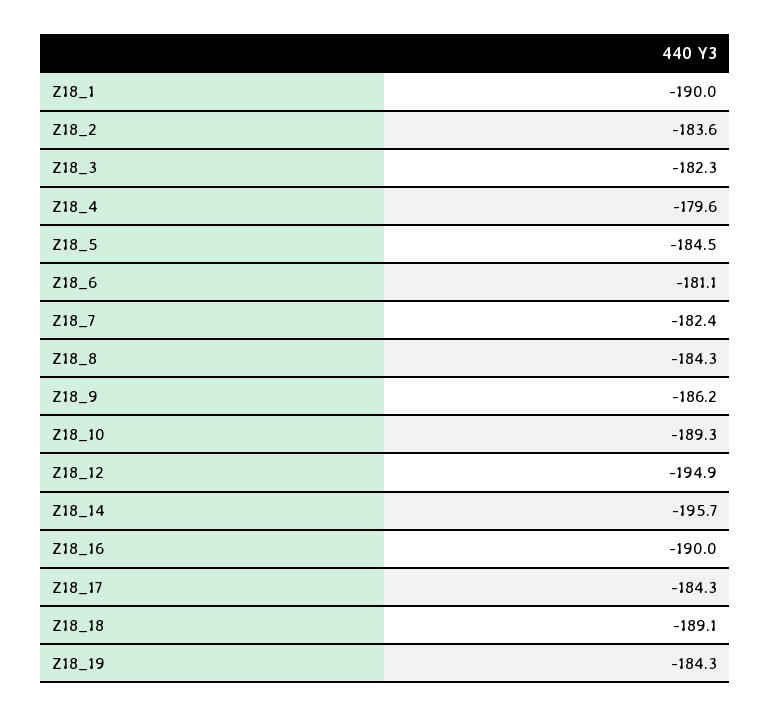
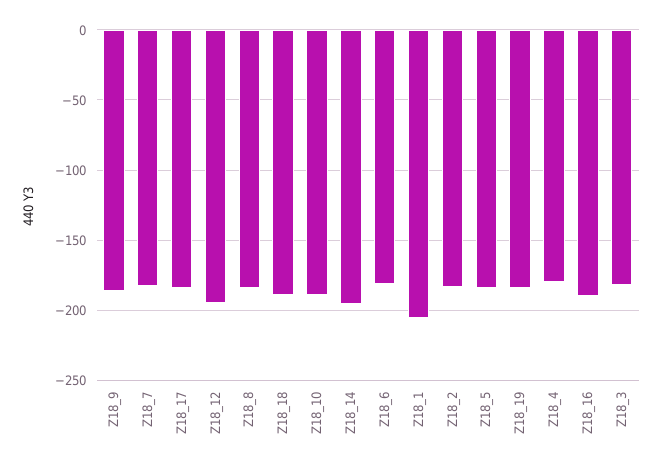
  {
-   "Z18_1": -190,
+   "Z18_1": -205,
    "Z18_2": -183.6,
    "Z18_3": -182.3,
    "Z18_4": -179.6,
    "Z18_5": -184.5,
    "Z18_6": -181.1,
    "Z18_7": -182.4,
    "Z18_8": -184.3,
    "Z18_9": -186.2,
    "Z18_10": -189.3,
    "Z18_12": -194.9,
    "Z18_14": -195.7,
    "Z18_16": -190,
    "Z18_17": -184.3,
    "Z18_18": -189.1,
    "Z18_19": -184.3
  }

